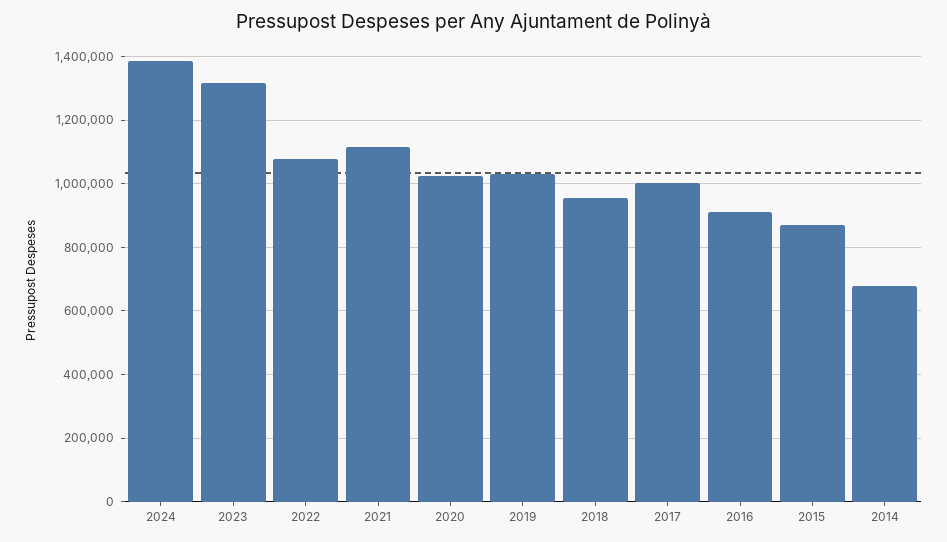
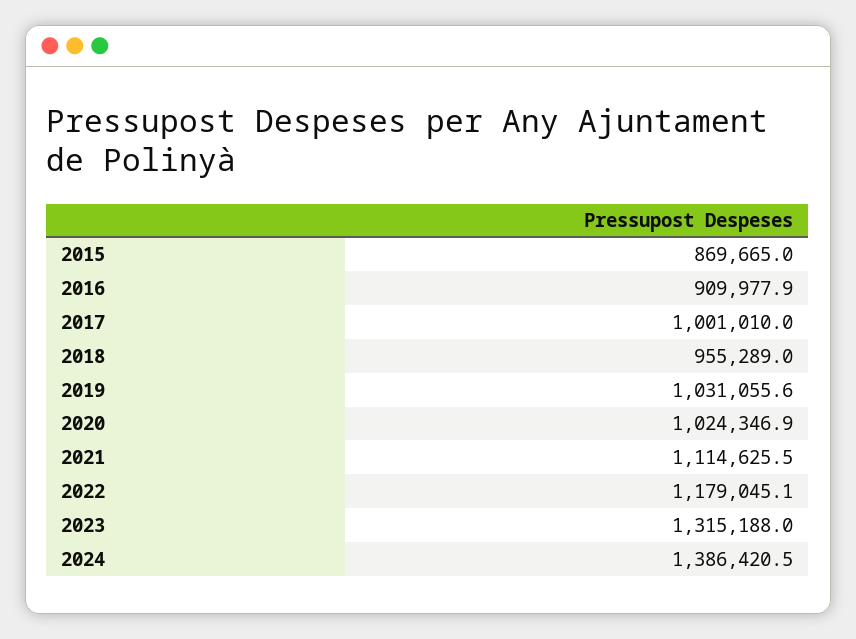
  {
    "2024": 1386420.5,
    "2023": 1315188,
-   "2022": 1080000,
+   "2022": 1179045.1,
    "2021": 1114625.5,
    "2020": 1024346.9,
    "2019": 1031055.6,
    "2018": 955289,
    "2017": 1001010,
    "2016": 909977.9,
-   "2015": 869665,
+   "2015": 869665
-   "2014": 680000
  }

